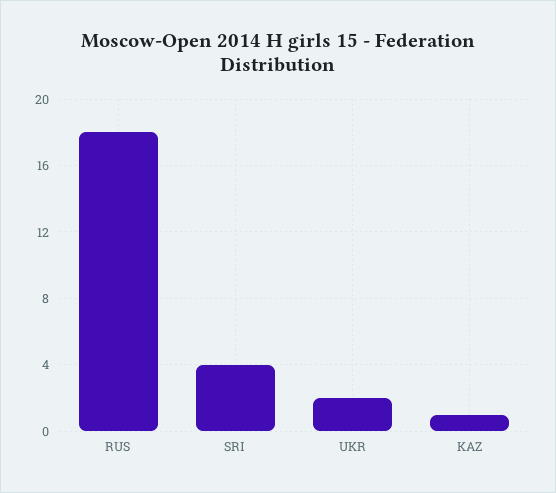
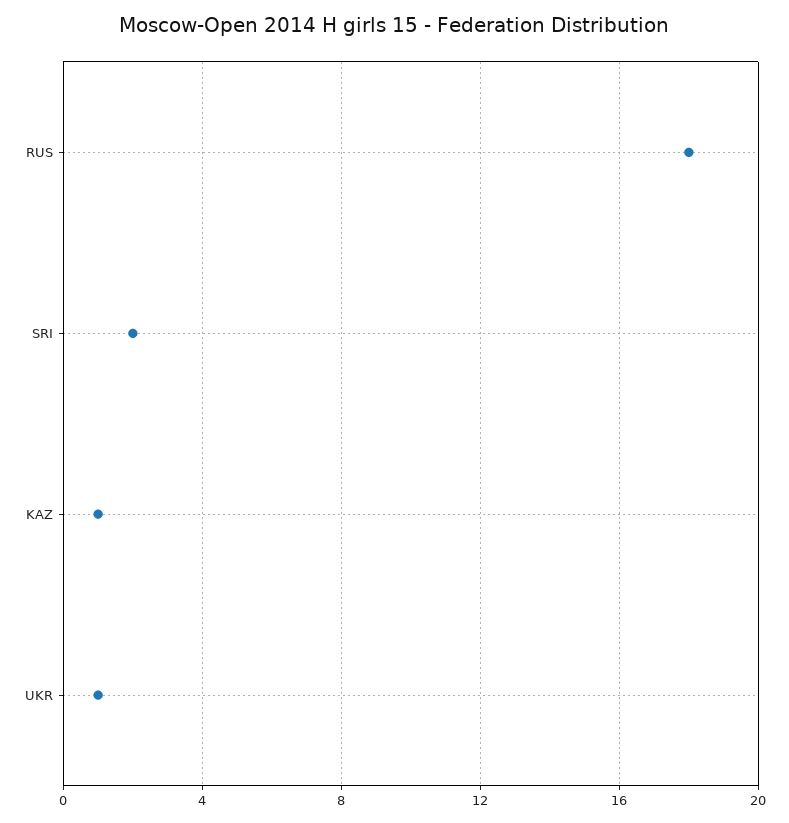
  {
    "RUS": 18,
-   "SRI": 4,
+   "SRI": 2,
-   "UKR": 2,
+   "UKR": 1,
    "KAZ": 1
  }

